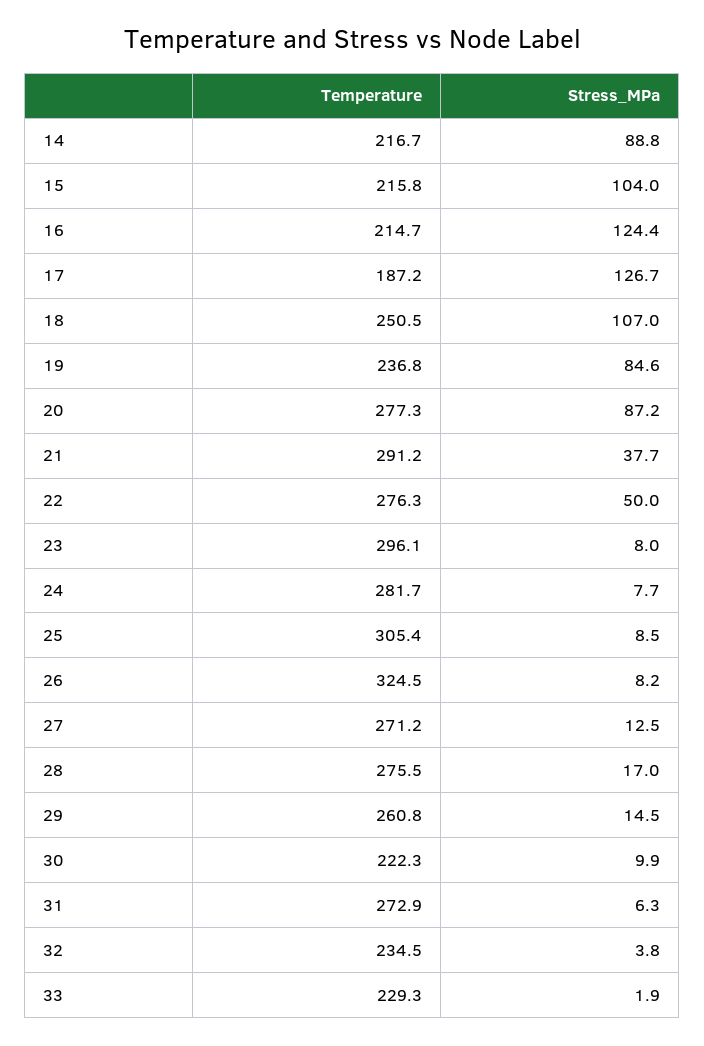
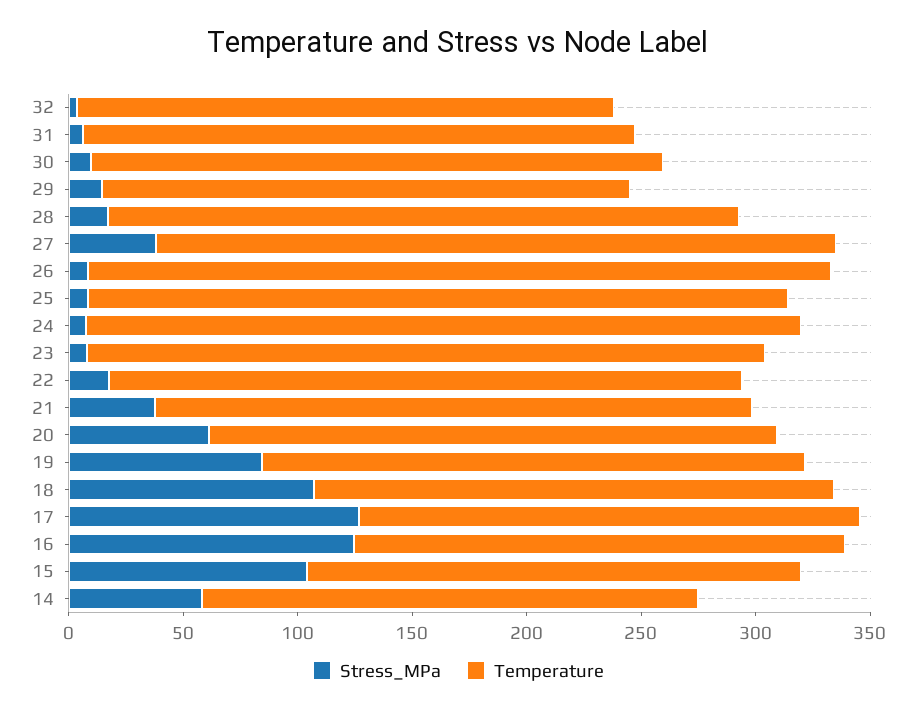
  {
    "Temperature": {
      "14": 216.7,
      "15": 215.8,
      "16": 214.7,
-     "17": 187.2,
+     "17": 220,
-     "18": 250.5,
+     "18": 230,
      "19": 236.8,
-     "20": 277.3,
+     "20": 250,
-     "21": 291.2,
+     "21": 260,
      "22": 276.3,
      "23": 296.1,
-     "24": 281.7,
+     "24": 310,
      "25": 305.4,
      "26": 324.5,
-     "27": 271.2,
+     "27": 300,
      "28": 275.5,
-     "29": 260.8,
+     "29": 230,
-     "30": 222.3,
+     "30": 250,
-     "31": 272.9,
+     "31": 240,
-     "32": 234.5,
+     "32": 234.5
-     "33": 229.3
    },
    "Stress_MPa": {
-     "14": 88.8,
+     "14": 60,
      "15": 104,
      "16": 124.4,
      "17": 126.7,
      "18": 107,
      "19": 84.6,
-     "20": 87.2,
+     "20": 60,
      "21": 37.7,
-     "22": 50,
+     "22": 20,
      "23": 8,
      "24": 7.7,
      "25": 8.5,
      "26": 8.2,
-     "27": 12.5,
+     "27": 40,
      "28": 17,
      "29": 14.5,
      "30": 9.9,
      "31": 6.3,
-     "32": 3.8,
+     "32": 3.8
-     "33": 1.9
    }
  }

